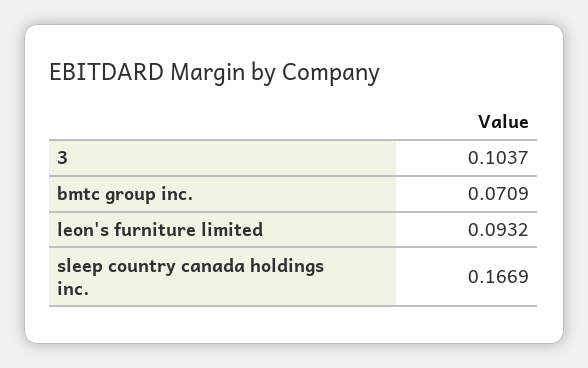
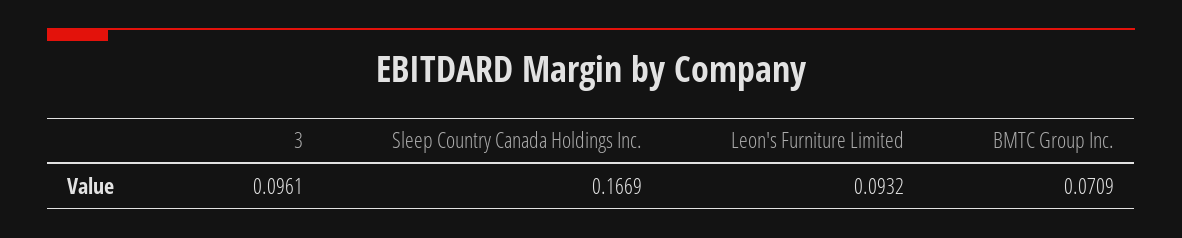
  {
-   "3": 0.1037,
+   "3": 0.0961,
    "bmtc group inc.": 0.0709,
    "leon's furniture limited": 0.0932,
    "sleep country canada holdings inc.": 0.1669
  }

